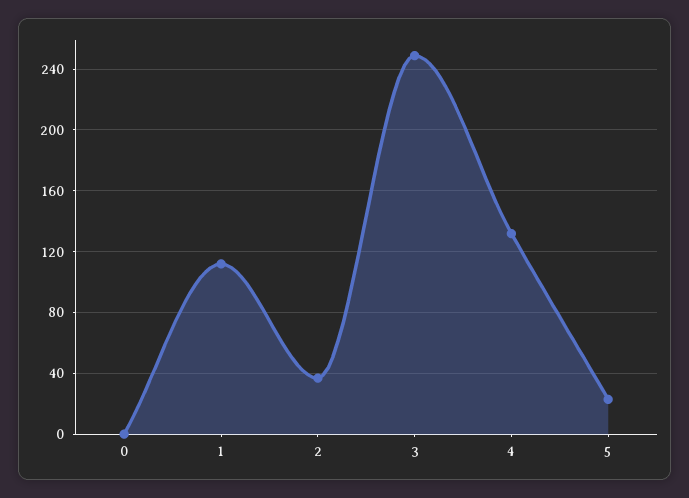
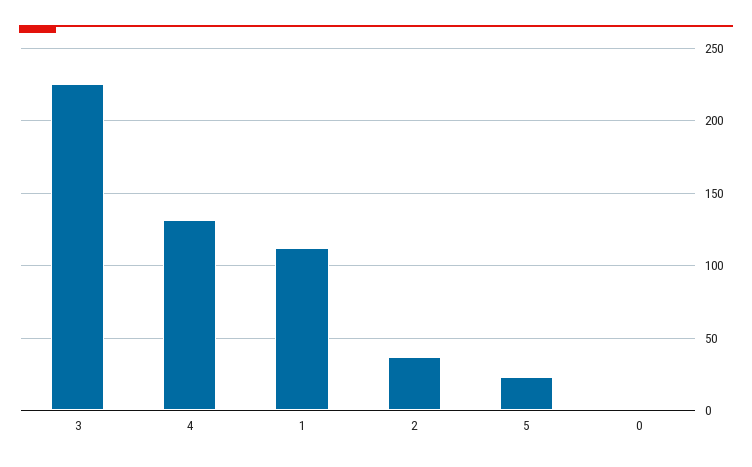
  {
    "0": 0,
    "1": 110,
    "2": 35,
-   "3": 250,
+   "3": 225,
    "4": 130,
    "5": 25
  }

